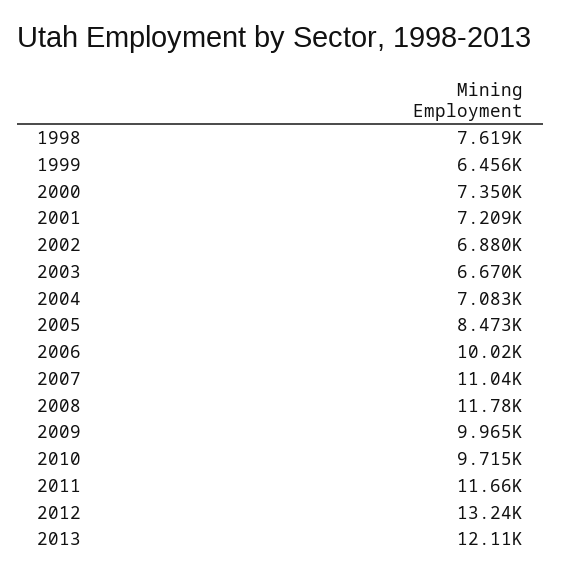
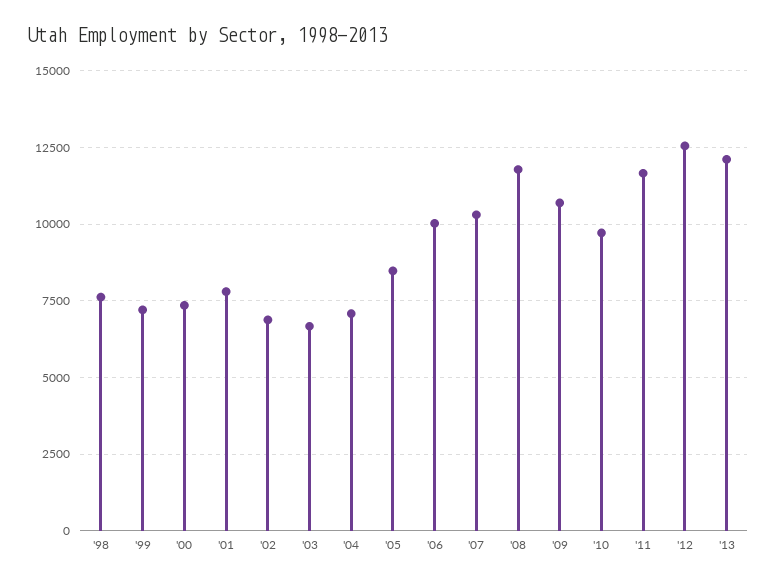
  {
    "1998": 7619,
-   "1999": 6456,
+   "1999": 7250,
    "2000": 7350,
-   "2001": 7209,
+   "2001": 7750,
    "2002": 6880,
    "2003": 6670,
    "2004": 7083,
    "2005": 8473,
    "2006": 10020,
-   "2007": 11040,
+   "2007": 10250,
    "2008": 11780,
-   "2009": 9965,
+   "2009": 10750,
    "2010": 9715,
    "2011": 11660,
-   "2012": 13240,
+   "2012": 12500,
    "2013": 12110
  }

